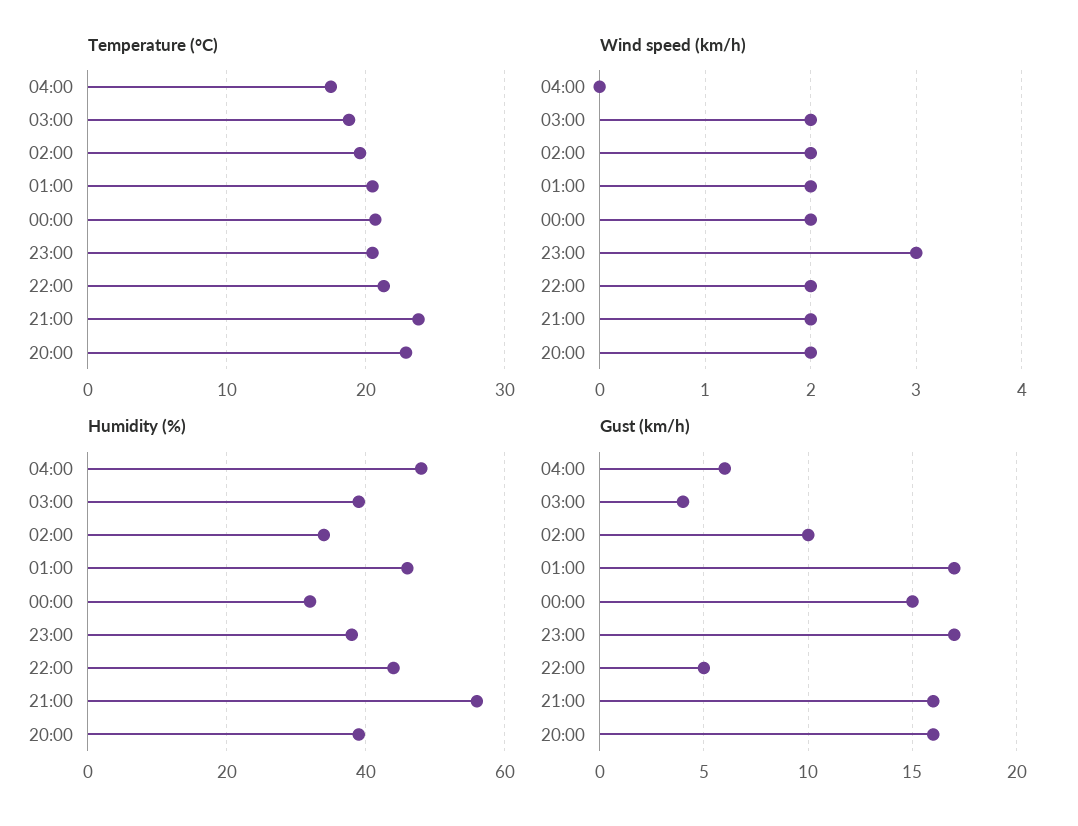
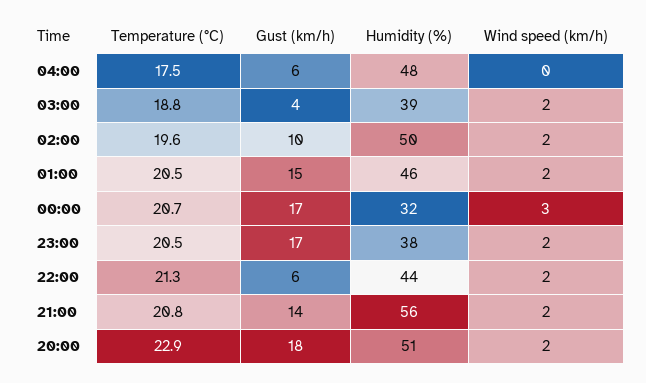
  {
    "Temperature (°C)": {
      "04:00": 17.5,
      "03:00": 18.8,
      "02:00": 19.6,
      "01:00": 20.5,
      "00:00": 20.7,
      "23:00": 20.5,
      "22:00": 21.3,
-     "21:00": 24,
+     "21:00": 20.8,
      "20:00": 22.9
    },
    "Wind speed (km/h)": {
      "04:00": 0,
      "03:00": 2,
      "02:00": 2,
      "01:00": 2,
-     "00:00": 2,
+     "00:00": 3,
-     "23:00": 3,
+     "23:00": 2,
      "22:00": 2,
      "21:00": 2,
      "20:00": 2
    },
    "Humidity (%)": {
      "04:00": 48,
      "03:00": 39,
-     "02:00": 35,
+     "02:00": 50,
      "01:00": 46,
      "00:00": 32,
      "23:00": 38,
      "22:00": 44,
      "21:00": 56,
-     "20:00": 40
+     "20:00": 51
    },
    "Gust (km/h)": {
      "04:00": 6,
      "03:00": 4,
      "02:00": 10,
-     "01:00": 17,
+     "01:00": 15,
-     "00:00": 15,
+     "00:00": 17,
      "23:00": 17,
-     "22:00": 5,
+     "22:00": 6,
-     "21:00": 16,
+     "21:00": 14,
-     "20:00": 16
+     "20:00": 18
    }
  }

